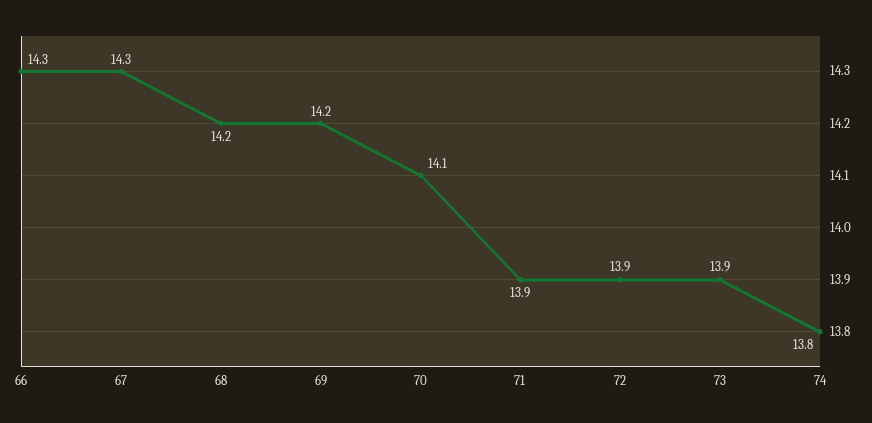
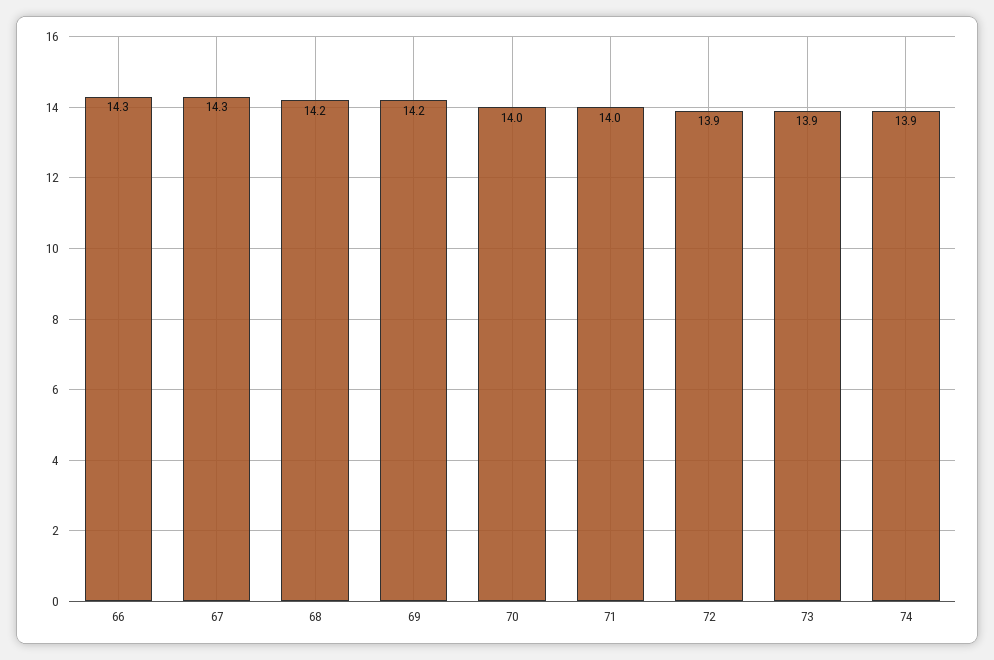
  {
    "66": 14.3,
    "67": 14.3,
    "68": 14.2,
    "69": 14.2,
-   "70": 14.1,
+   "70": 14,
-   "71": 13.9,
+   "71": 14,
    "72": 13.9,
    "73": 13.9,
-   "74": 13.8
+   "74": 13.9
  }

